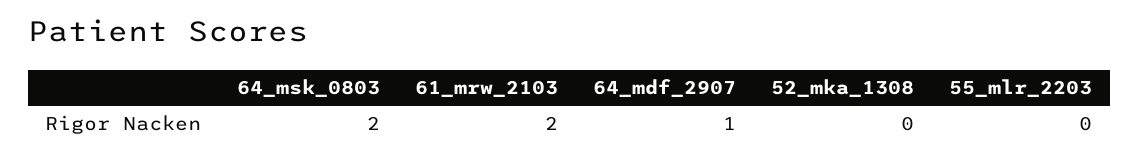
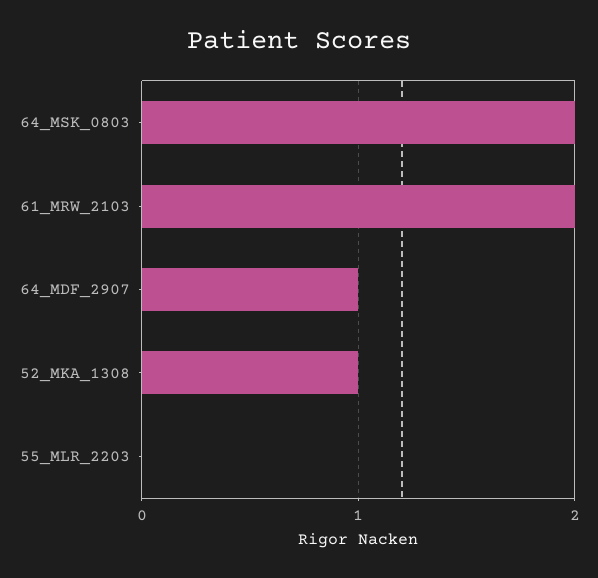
  {
    "64_msk_0803": 2,
    "61_mrw_2103": 2,
    "64_mdf_2907": 1,
-   "52_mka_1308": 0,
+   "52_mka_1308": 1,
    "55_mlr_2203": 0
  }

